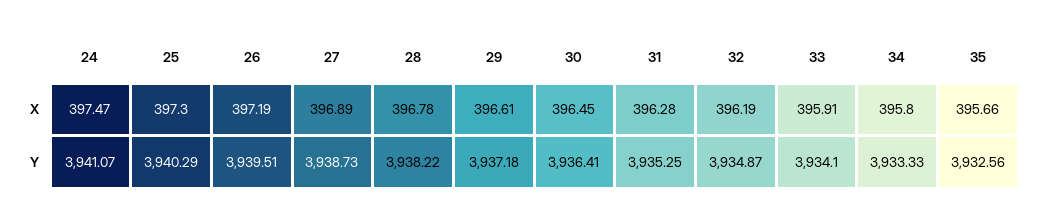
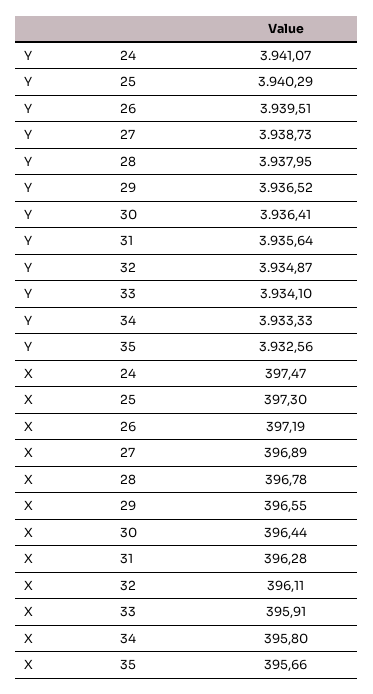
  {
    "24": {
      "X": 397.47,
      "Y": 3941.07
    },
    "25": {
      "X": 397.3,
      "Y": 3940.29
    },
    "26": {
      "X": 397.19,
      "Y": 3939.51
    },
    "27": {
      "X": 396.89,
      "Y": 3938.73
    },
    "28": {
      "X": 396.78,
-     "Y": 3938.22
+     "Y": 3937.95
    },
    "29": {
-     "X": 396.61,
+     "X": 396.55,
-     "Y": 3937.18
+     "Y": 3936.52
    },
    "30": {
-     "X": 396.45,
+     "X": 396.44,
      "Y": 3936.41
    },
    "31": {
      "X": 396.28,
-     "Y": 3935.25
+     "Y": 3935.64
    },
    "32": {
-     "X": 396.19,
+     "X": 396.11,
      "Y": 3934.87
    },
    "33": {
      "X": 395.91,
      "Y": 3934.1
    },
    "34": {
      "X": 395.8,
      "Y": 3933.33
    },
    "35": {
      "X": 395.66,
      "Y": 3932.56
    }
  }

